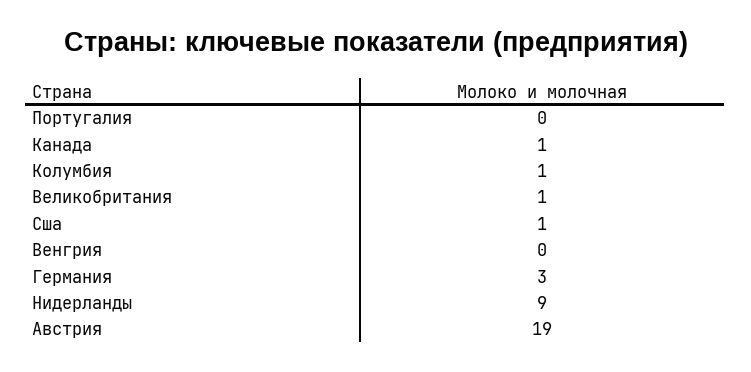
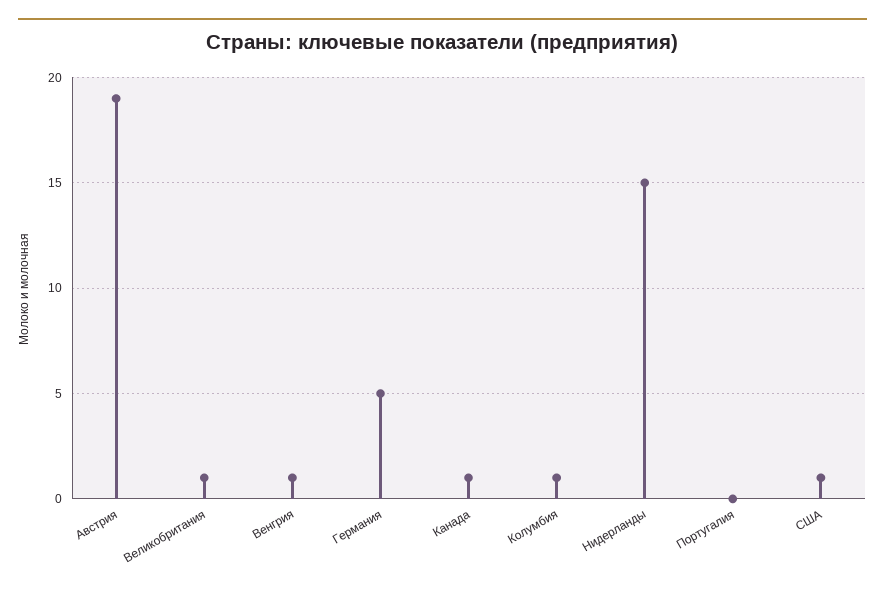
  {
    "Португалия": 0,
    "Канада": 1,
    "Колумбия": 1,
    "Великобритания": 1,
    "Сша": 1,
-   "Венгрия": 0,
+   "Венгрия": 1,
-   "Германия": 3,
+   "Германия": 5,
-   "Нидерланды": 9,
+   "Нидерланды": 15,
    "Австрия": 19
  }

